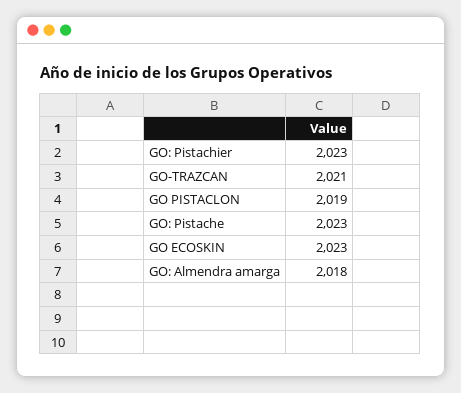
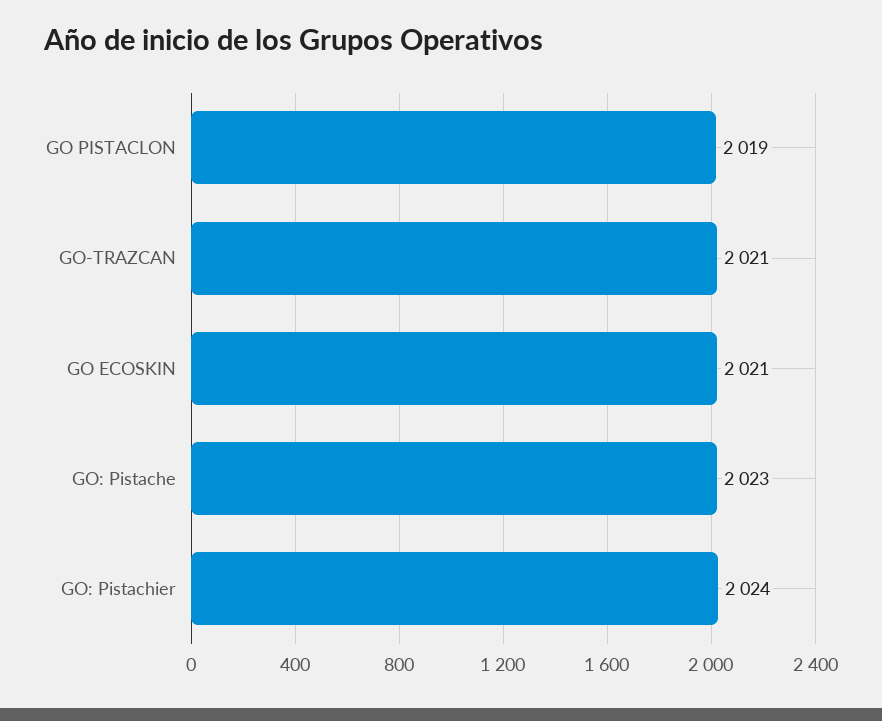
  {
-   "GO: Pistachier": 2023,
+   "GO: Pistachier": 2024,
    "GO-TRAZCAN": 2021,
    "GO PISTACLON": 2019,
    "GO: Pistache": 2023,
-   "GO ECOSKIN": 2023,
+   "GO ECOSKIN": 2021
-   "GO: Almendra amarga": 2018
  }

